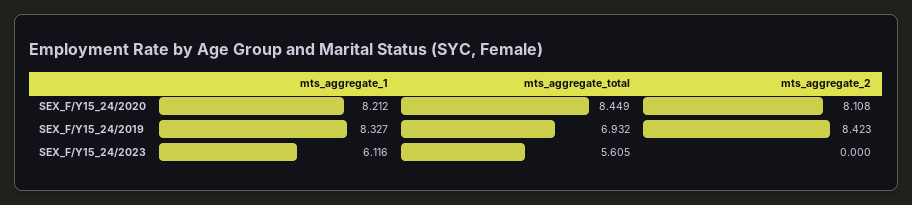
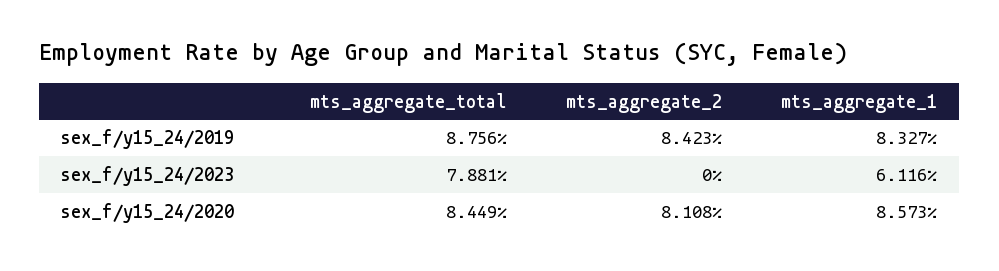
  {
    "mts_aggregate_1": {
-     "SEX_F/Y15_24/2020": 8.212,
+     "SEX_F/Y15_24/2020": 8.573,
      "SEX_F/Y15_24/2019": 8.327,
      "SEX_F/Y15_24/2023": 6.116
    },
    "mts_aggregate_total": {
      "SEX_F/Y15_24/2020": 8.449,
-     "SEX_F/Y15_24/2019": 6.932,
+     "SEX_F/Y15_24/2019": 8.756,
-     "SEX_F/Y15_24/2023": 5.605
+     "SEX_F/Y15_24/2023": 7.881
    },
    "mts_aggregate_2": {
      "SEX_F/Y15_24/2020": 8.108,
      "SEX_F/Y15_24/2019": 8.423,
      "SEX_F/Y15_24/2023": 0
    }
  }

